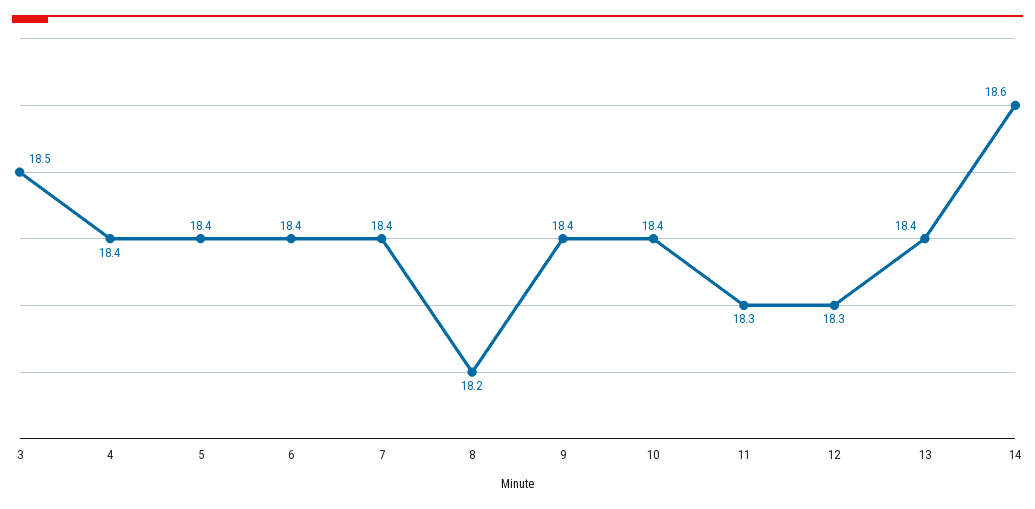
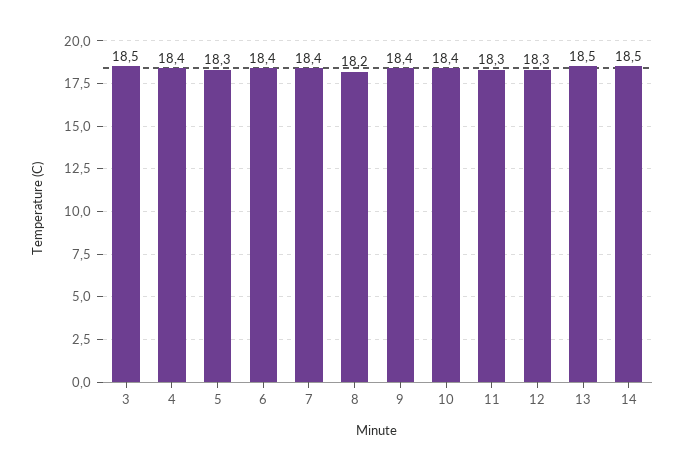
  {
    "3": 18.5,
    "4": 18.4,
-   "5": 18.4,
+   "5": 18.3,
    "6": 18.4,
    "7": 18.4,
    "8": 18.2,
    "9": 18.4,
    "10": 18.4,
    "11": 18.3,
    "12": 18.3,
-   "13": 18.4,
+   "13": 18.5,
-   "14": 18.6
+   "14": 18.5
  }

